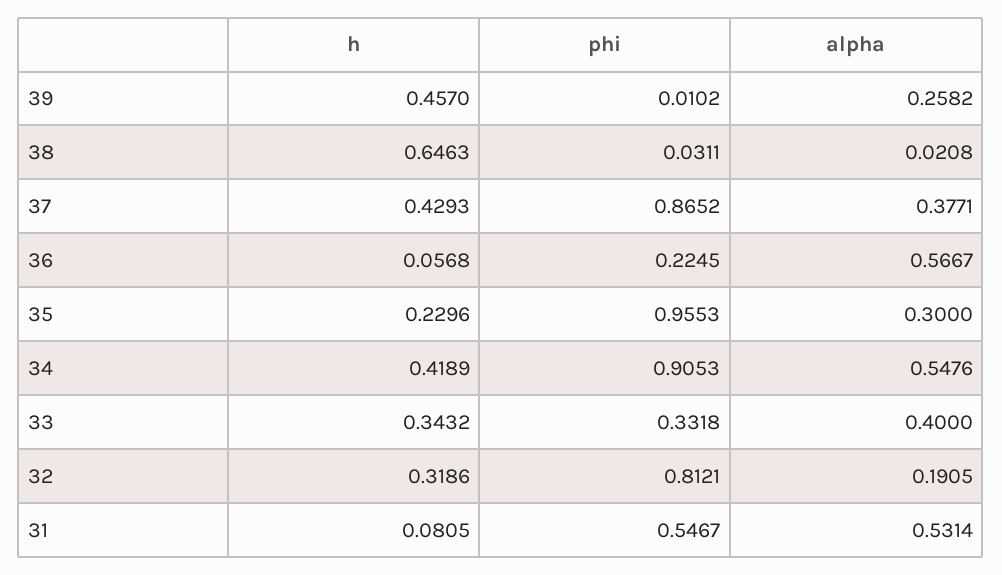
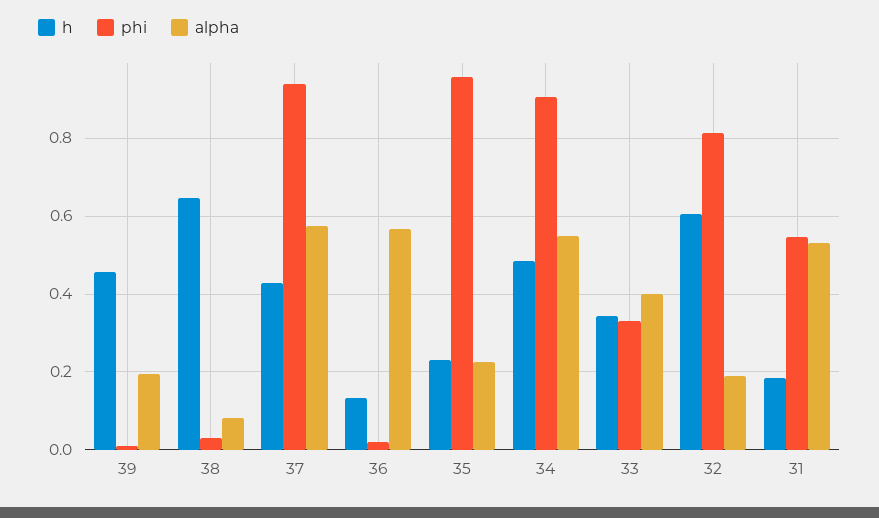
  {
    "h": {
      "39": 0.457,
      "38": 0.6463,
      "37": 0.4293,
-     "36": 0.0568,
+     "36": 0.14,
      "35": 0.2296,
-     "34": 0.4189,
+     "34": 0.48,
      "33": 0.3432,
-     "32": 0.3186,
+     "32": 0.6,
-     "31": 0.0805
+     "31": 0.18
    },
    "phi": {
      "39": 0.0102,
      "38": 0.0311,
-     "37": 0.8652,
+     "37": 0.94,
-     "36": 0.2245,
+     "36": 0.02,
      "35": 0.9553,
      "34": 0.9053,
      "33": 0.3318,
      "32": 0.8121,
      "31": 0.5467
    },
    "alpha": {
-     "39": 0.2582,
+     "39": 0.2,
-     "38": 0.0208,
+     "38": 0.08,
-     "37": 0.3771,
+     "37": 0.58,
      "36": 0.5667,
-     "35": 0.3,
+     "35": 0.22,
      "34": 0.5476,
      "33": 0.4,
      "32": 0.1905,
      "31": 0.5314
    }
  }

